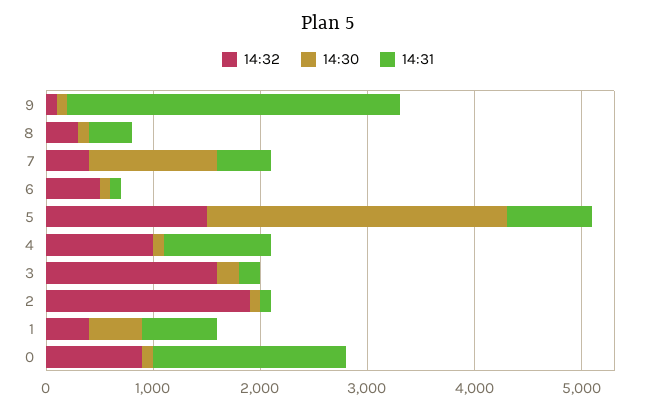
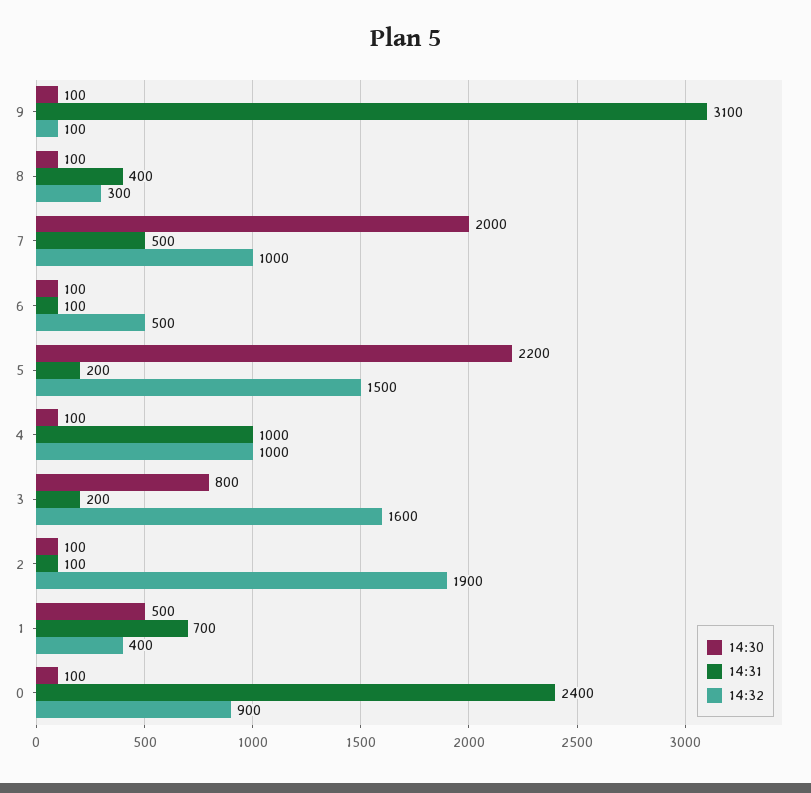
  {
    "14:32": {
      "9": 100,
      "8": 300,
-     "7": 400,
+     "7": 1000,
      "6": 500,
      "5": 1500,
      "4": 1000,
      "3": 1600,
      "2": 1900,
      "1": 400,
      "0": 900
    },
    "14:30": {
      "9": 100,
      "8": 100,
-     "7": 1200,
+     "7": 2000,
      "6": 100,
-     "5": 2800,
+     "5": 2200,
      "4": 100,
-     "3": 200,
+     "3": 800,
      "2": 100,
      "1": 500,
      "0": 100
    },
    "14:31": {
      "9": 3100,
      "8": 400,
      "7": 500,
      "6": 100,
-     "5": 800,
+     "5": 200,
      "4": 1000,
      "3": 200,
      "2": 100,
      "1": 700,
-     "0": 1800
+     "0": 2400
    }
  }

